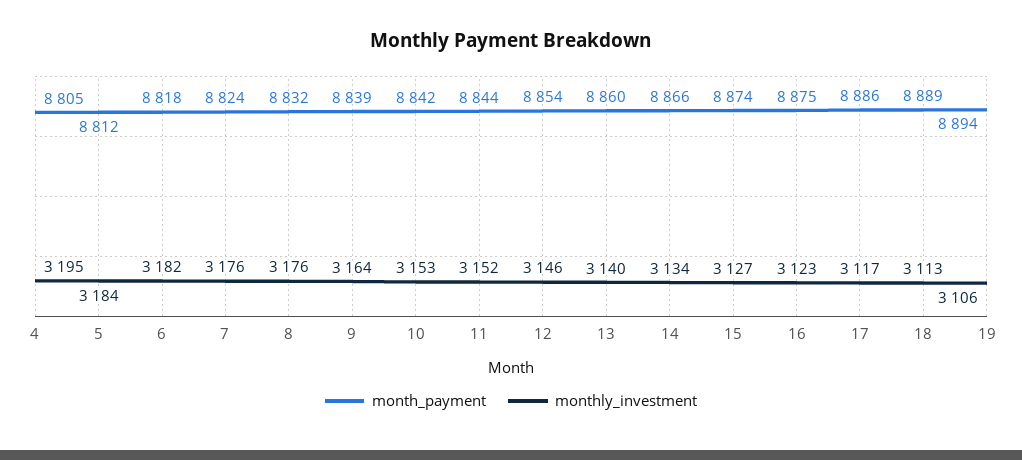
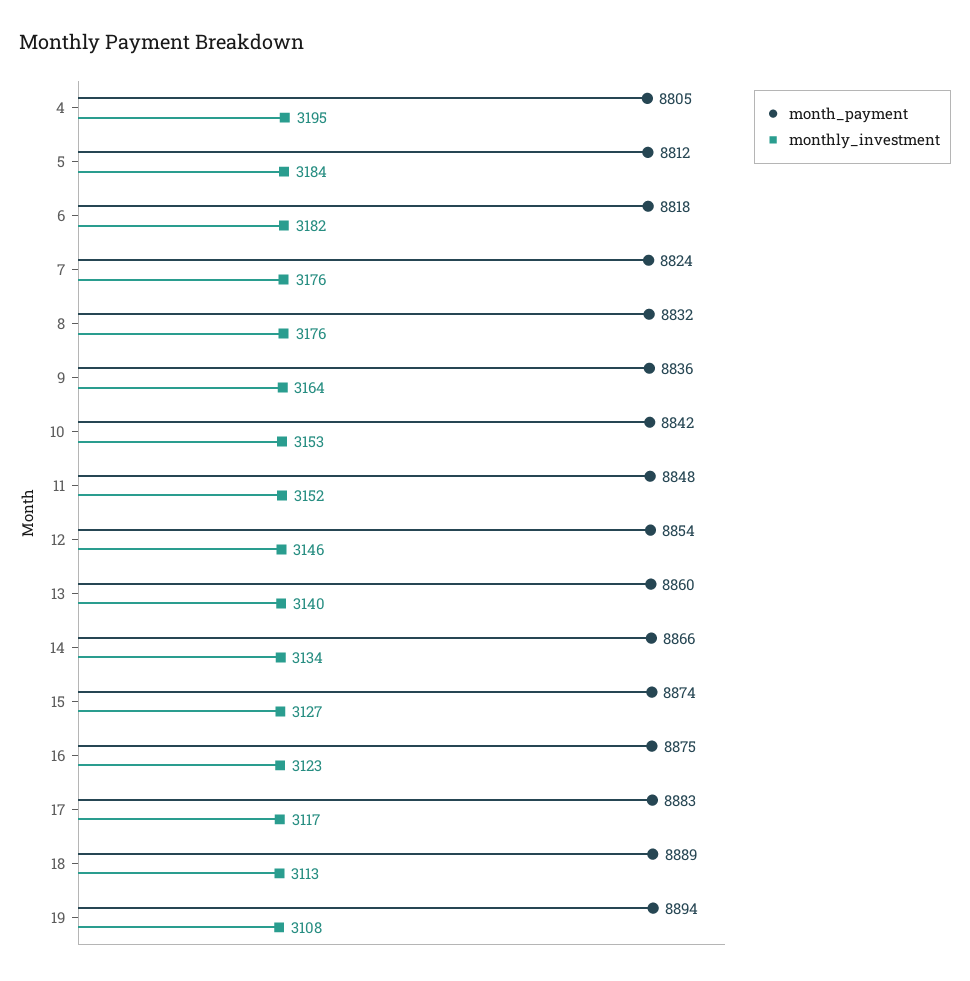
  {
    "month_payment": {
      "4": 8805,
      "5": 8812,
      "6": 8818,
      "7": 8824,
      "8": 8832,
-     "9": 8839,
+     "9": 8836,
      "10": 8842,
-     "11": 8844,
+     "11": 8848,
      "12": 8854,
      "13": 8860,
      "14": 8866,
      "15": 8874,
      "16": 8875,
-     "17": 8886,
+     "17": 8883,
      "18": 8889,
      "19": 8894
    },
    "monthly_investment": {
      "4": 3195,
      "5": 3184,
      "6": 3182,
      "7": 3176,
      "8": 3176,
      "9": 3164,
      "10": 3153,
      "11": 3152,
      "12": 3146,
      "13": 3140,
      "14": 3134,
      "15": 3127,
      "16": 3123,
      "17": 3117,
      "18": 3113,
-     "19": 3106
+     "19": 3108
    }
  }

